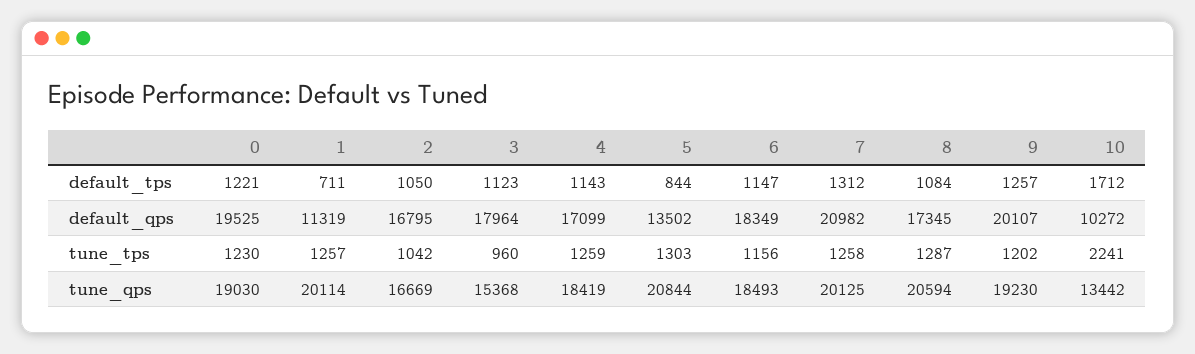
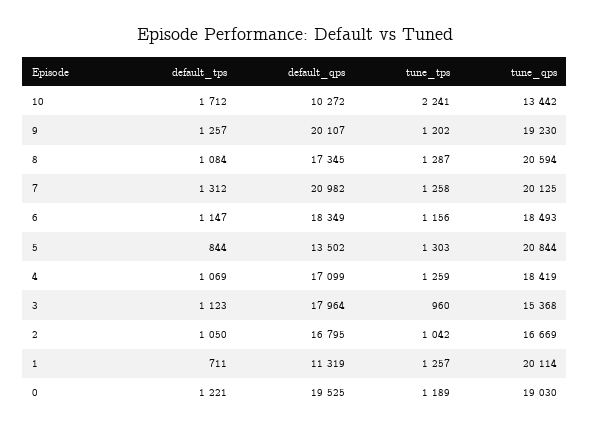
  {
    "0": {
      "default_tps": 1221,
      "default_qps": 19525,
-     "tune_tps": 1230,
+     "tune_tps": 1189,
      "tune_qps": 19030
    },
    "1": {
      "default_tps": 711,
      "default_qps": 11319,
      "tune_tps": 1257,
      "tune_qps": 20114
    },
    "2": {
      "default_tps": 1050,
      "default_qps": 16795,
      "tune_tps": 1042,
      "tune_qps": 16669
    },
    "3": {
      "default_tps": 1123,
      "default_qps": 17964,
      "tune_tps": 960,
      "tune_qps": 15368
    },
    "4": {
-     "default_tps": 1143,
+     "default_tps": 1069,
      "default_qps": 17099,
      "tune_tps": 1259,
      "tune_qps": 18419
    },
    "5": {
      "default_tps": 844,
      "default_qps": 13502,
      "tune_tps": 1303,
      "tune_qps": 20844
    },
    "6": {
      "default_tps": 1147,
      "default_qps": 18349,
      "tune_tps": 1156,
      "tune_qps": 18493
    },
    "7": {
      "default_tps": 1312,
      "default_qps": 20982,
      "tune_tps": 1258,
      "tune_qps": 20125
    },
    "8": {
      "default_tps": 1084,
      "default_qps": 17345,
      "tune_tps": 1287,
      "tune_qps": 20594
    },
    "9": {
      "default_tps": 1257,
      "default_qps": 20107,
      "tune_tps": 1202,
      "tune_qps": 19230
    },
    "10": {
      "default_tps": 1712,
      "default_qps": 10272,
      "tune_tps": 2241,
      "tune_qps": 13442
    }
  }

